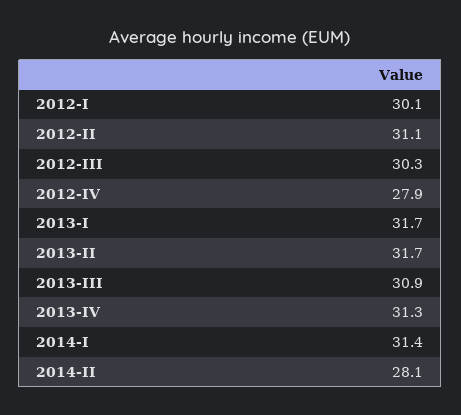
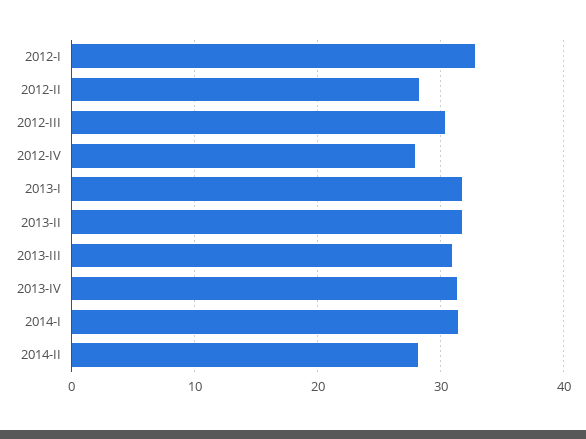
  {
-   "2012-I": 30.1,
+   "2012-I": 33,
-   "2012-II": 31.1,
+   "2012-II": 28,
    "2012-III": 30.3,
    "2012-IV": 27.9,
    "2013-I": 31.7,
    "2013-II": 31.7,
    "2013-III": 30.9,
    "2013-IV": 31.3,
    "2014-I": 31.4,
    "2014-II": 28.1
  }

